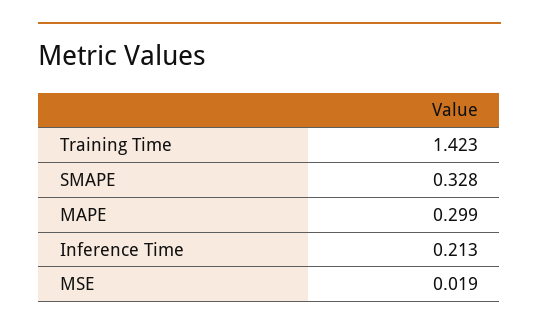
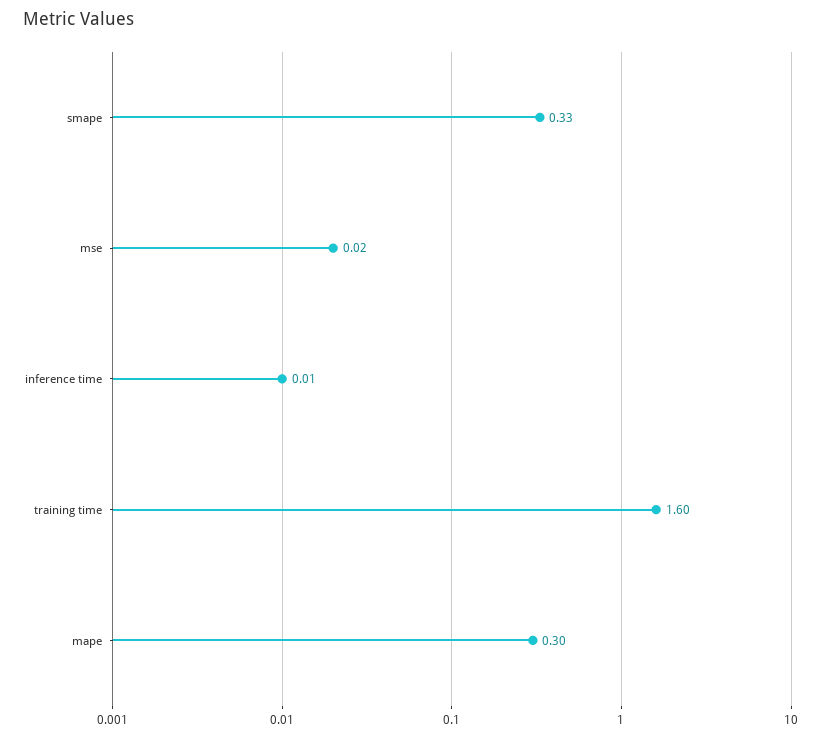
  {
-   "Training Time": 1.423,
+   "Training Time": 1.6,
    "SMAPE": 0.328,
    "MAPE": 0.299,
-   "Inference Time": 0.213,
+   "Inference Time": 0.01,
    "MSE": 0.019
  }

